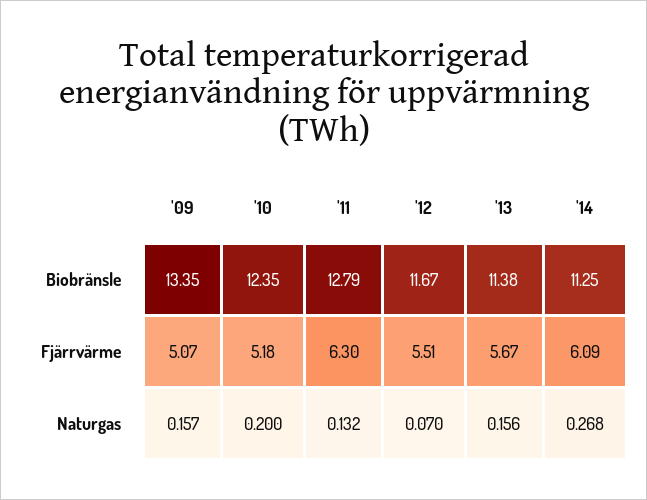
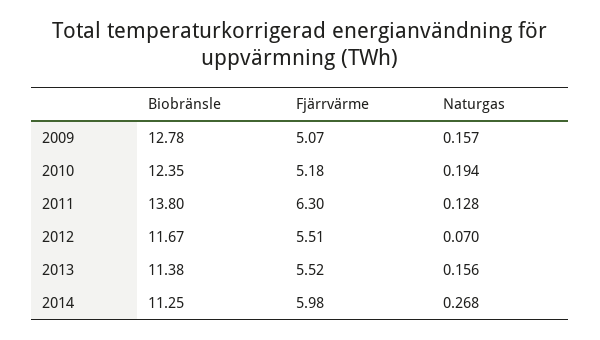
  {
    "'09": {
-     "Biobränsle": 13.35,
+     "Biobränsle": 12.78,
      "Fjärrvärme": 5.07,
      "Naturgas": 0.157
    },
    "'10": {
      "Biobränsle": 12.35,
      "Fjärrvärme": 5.18,
-     "Naturgas": 0.2
+     "Naturgas": 0.194
    },
    "'11": {
-     "Biobränsle": 12.79,
+     "Biobränsle": 13.8,
      "Fjärrvärme": 6.3,
-     "Naturgas": 0.132
+     "Naturgas": 0.128
    },
    "'12": {
      "Biobränsle": 11.67,
      "Fjärrvärme": 5.51,
      "Naturgas": 0.07
    },
    "'13": {
      "Biobränsle": 11.38,
-     "Fjärrvärme": 5.67,
+     "Fjärrvärme": 5.52,
      "Naturgas": 0.156
    },
    "'14": {
      "Biobränsle": 11.25,
-     "Fjärrvärme": 6.09,
+     "Fjärrvärme": 5.98,
      "Naturgas": 0.268
    }
  }

